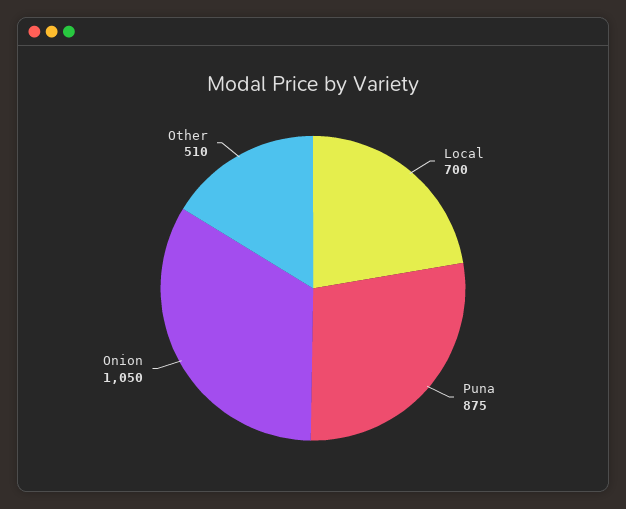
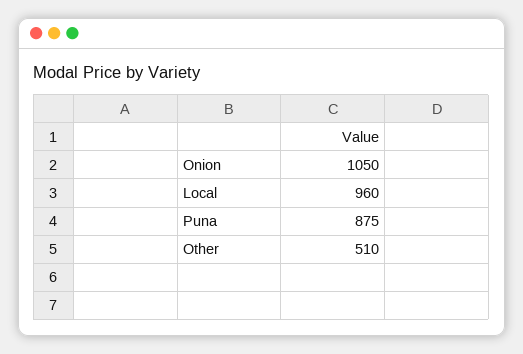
  {
-   "Local": 700,
+   "Local": 960,
    "Puna": 875,
    "Onion": 1050,
    "Other": 510
  }

